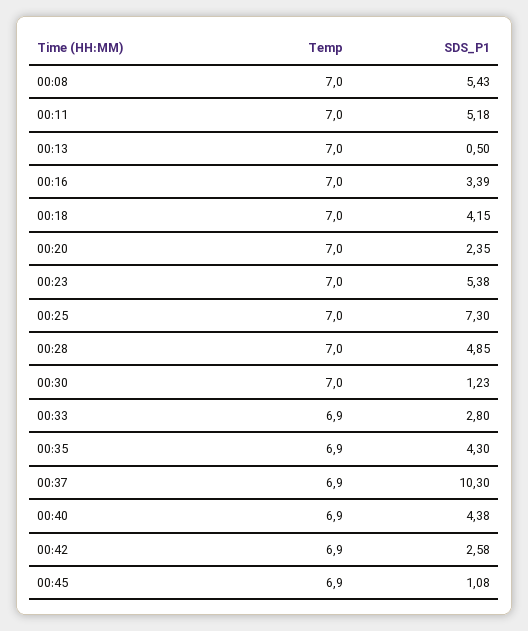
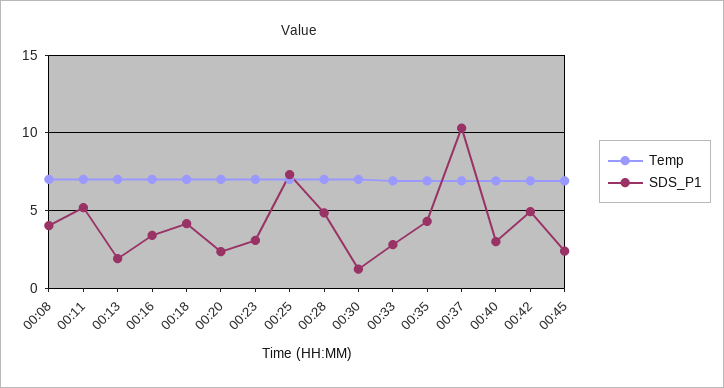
  {
    "Temp": {
      "00:08": 7,
      "00:11": 7,
      "00:13": 7,
      "00:16": 7,
      "00:18": 7,
      "00:20": 7,
      "00:23": 7,
      "00:25": 7,
      "00:28": 7,
      "00:30": 7,
      "00:33": 6.9,
      "00:35": 6.9,
      "00:37": 6.9,
      "00:40": 6.9,
      "00:42": 6.9,
      "00:45": 6.9
    },
    "SDS_P1": {
-     "00:08": 5.43,
+     "00:08": 4,
      "00:11": 5.18,
-     "00:13": 0.5,
+     "00:13": 2,
      "00:16": 3.39,
      "00:18": 4.15,
      "00:20": 2.35,
-     "00:23": 5.38,
+     "00:23": 3,
      "00:25": 7.3,
      "00:28": 4.85,
      "00:30": 1.23,
      "00:33": 2.8,
      "00:35": 4.3,
      "00:37": 10.3,
-     "00:40": 4.38,
+     "00:40": 3,
-     "00:42": 2.58,
+     "00:42": 5,
-     "00:45": 1.08
+     "00:45": 2.5
    }
  }

